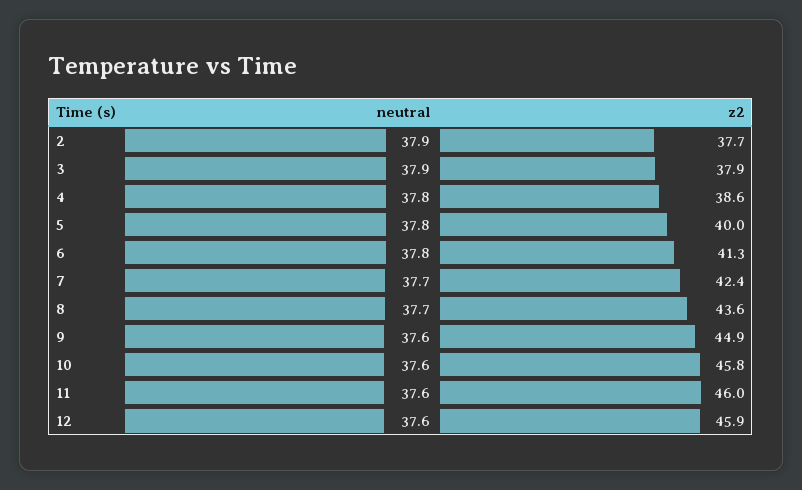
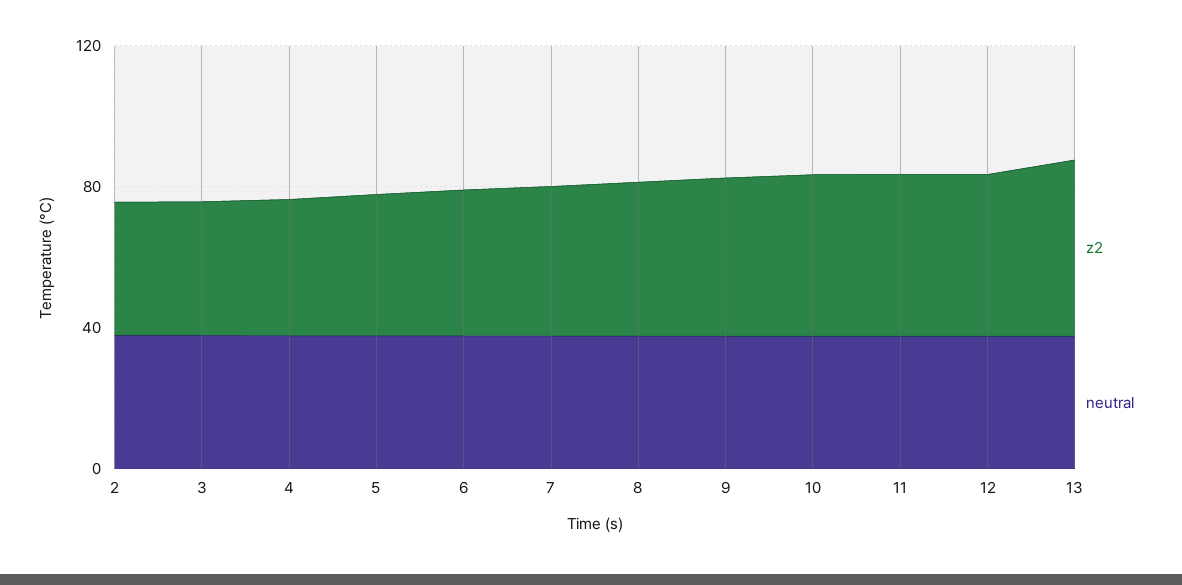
  {
    "neutral": {
      "2": 37.9,
      "3": 37.9,
      "4": 37.8,
      "5": 37.8,
      "6": 37.8,
      "7": 37.7,
      "8": 37.7,
      "9": 37.6,
      "10": 37.6,
      "11": 37.6,
-     "12": 37.6
+     "12": 37.6,
+     "13": 40
    },
    "z2": {
      "2": 37.7,
      "3": 37.9,
      "4": 38.6,
      "5": 40,
      "6": 41.3,
      "7": 42.4,
      "8": 43.6,
      "9": 44.9,
      "10": 45.8,
      "11": 46,
-     "12": 45.9
+     "12": 45.9,
+     "13": 50
    }
  }

